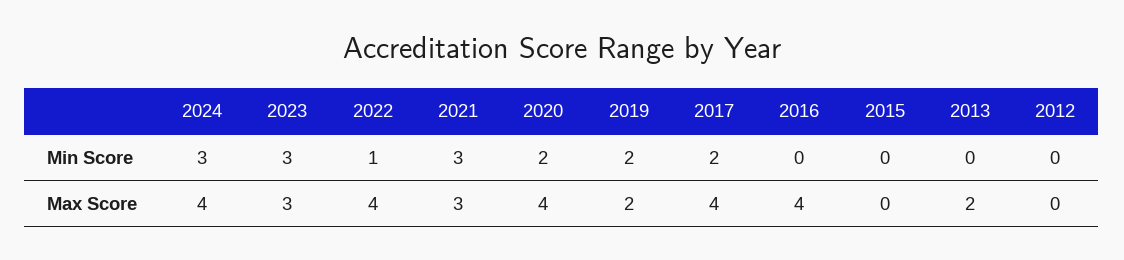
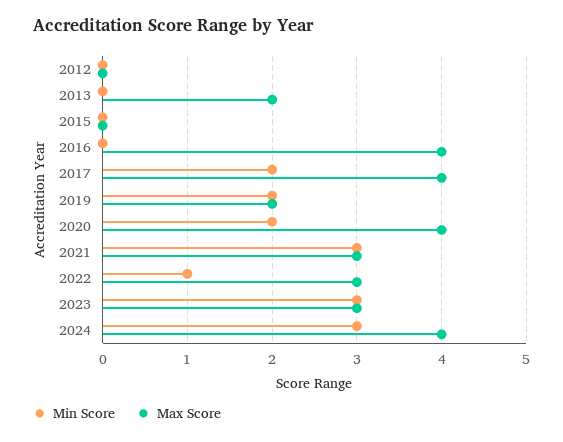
  {
    "Min Score": {
      "2024": 3,
      "2023": 3,
      "2022": 1,
      "2021": 3,
      "2020": 2,
      "2019": 2,
      "2017": 2,
      "2016": 0,
      "2015": 0,
      "2013": 0,
      "2012": 0
    },
    "Max Score": {
      "2024": 4,
      "2023": 3,
-     "2022": 4,
+     "2022": 3,
      "2021": 3,
      "2020": 4,
      "2019": 2,
      "2017": 4,
      "2016": 4,
      "2015": 0,
      "2013": 2,
      "2012": 0
    }
  }

